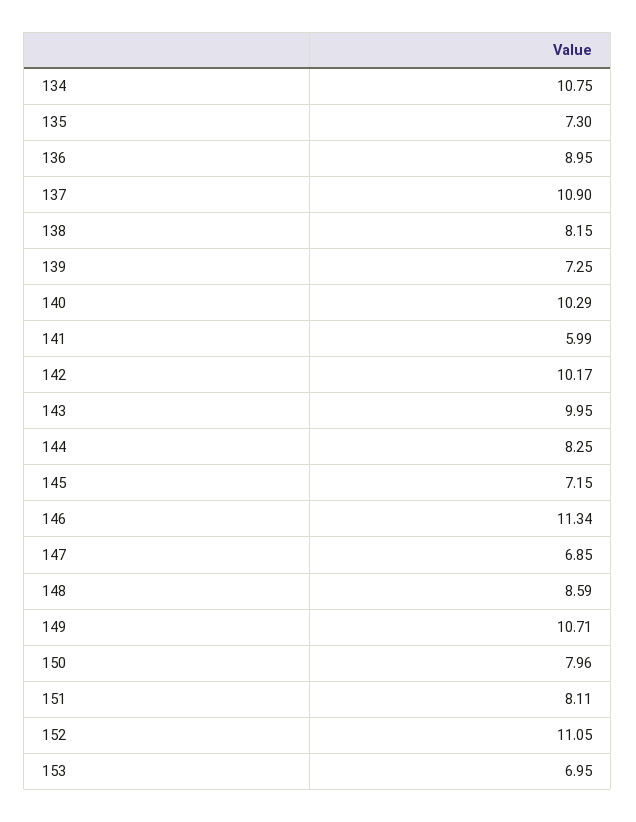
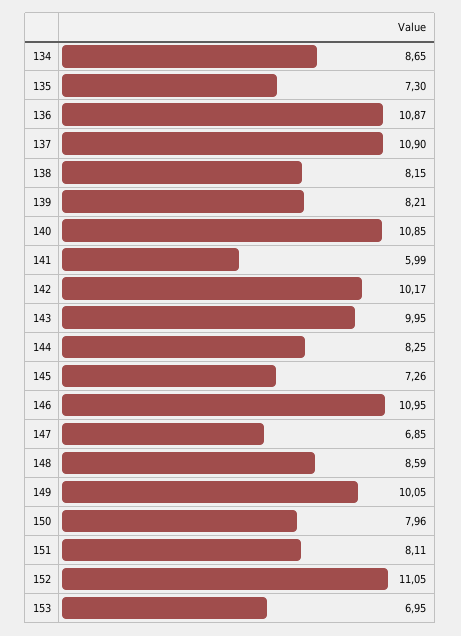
  {
-   "134": 10.75,
+   "134": 8.65,
    "135": 7.3,
-   "136": 8.95,
+   "136": 10.87,
    "137": 10.9,
    "138": 8.15,
-   "139": 7.25,
+   "139": 8.21,
-   "140": 10.29,
+   "140": 10.85,
    "141": 5.99,
    "142": 10.17,
    "143": 9.95,
    "144": 8.25,
-   "145": 7.15,
+   "145": 7.26,
-   "146": 11.34,
+   "146": 10.95,
    "147": 6.85,
    "148": 8.59,
-   "149": 10.71,
+   "149": 10.05,
    "150": 7.96,
    "151": 8.11,
    "152": 11.05,
    "153": 6.95
  }

